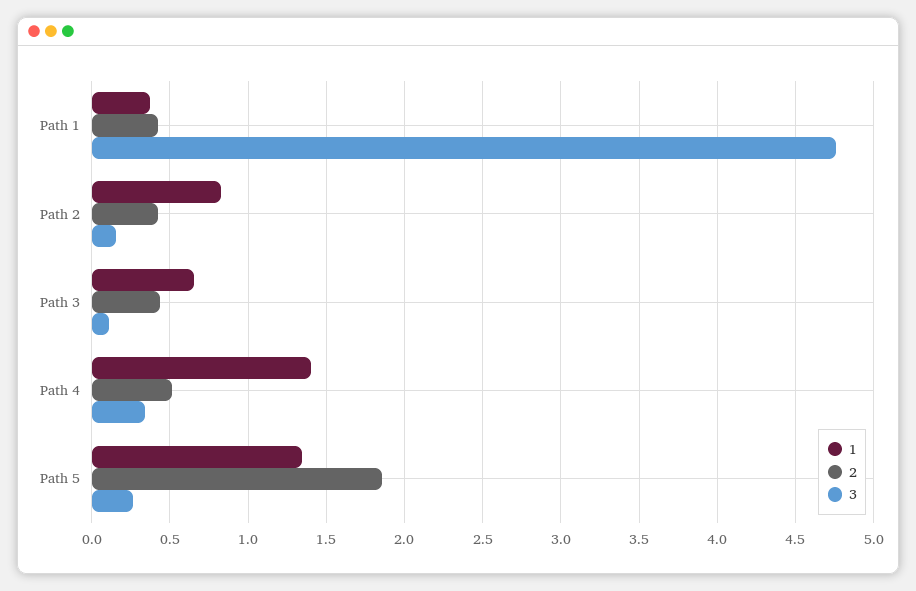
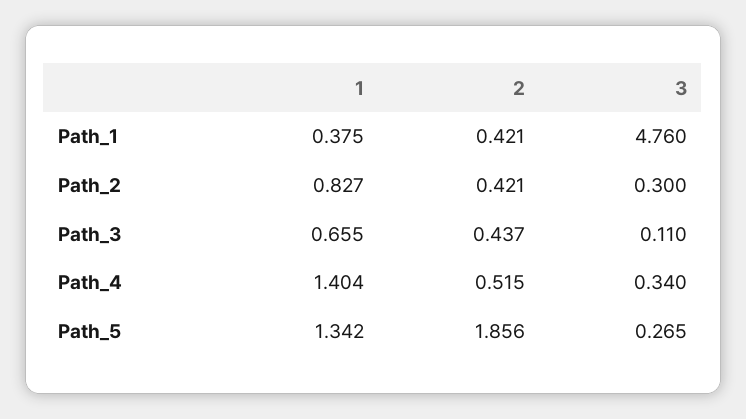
  {
    "1": {
      "Path 1": 0.375,
      "Path 2": 0.827,
      "Path 3": 0.655,
      "Path 4": 1.404,
      "Path 5": 1.342
    },
    "2": {
      "Path 1": 0.421,
      "Path 2": 0.421,
      "Path 3": 0.437,
      "Path 4": 0.515,
      "Path 5": 1.856
    },
    "3": {
      "Path 1": 4.76,
-     "Path 2": 0.15,
+     "Path 2": 0.3,
      "Path 3": 0.11,
      "Path 4": 0.34,
      "Path 5": 0.265
    }
  }

